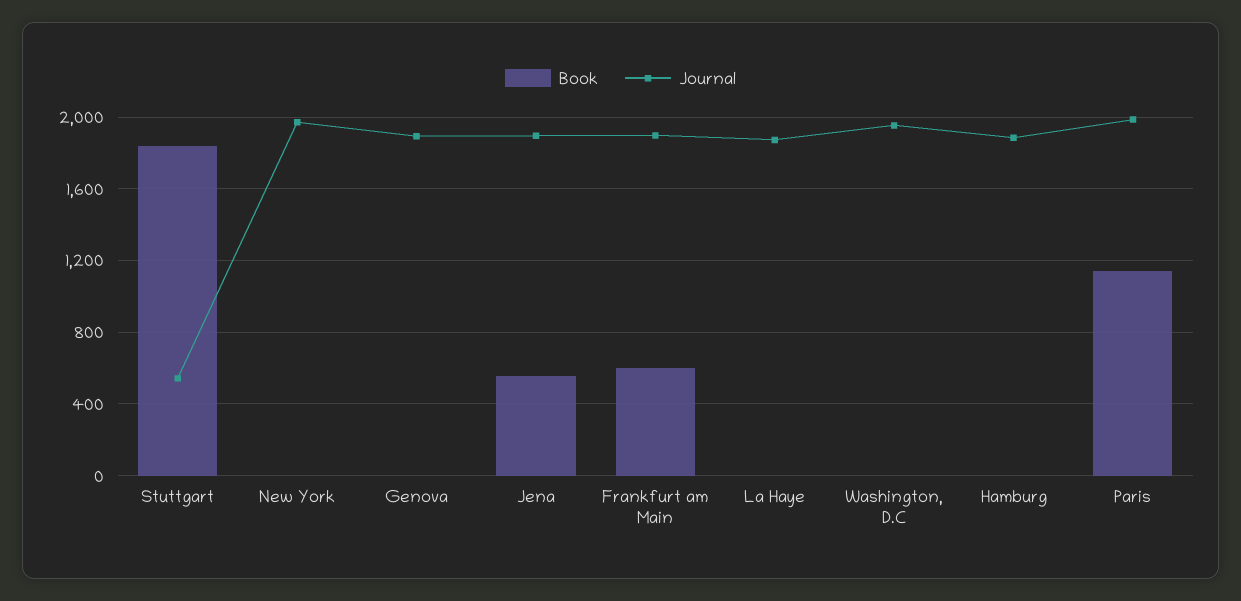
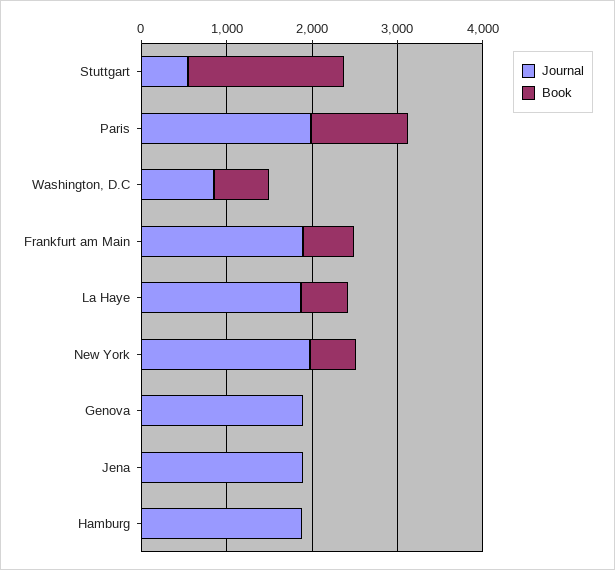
  {
    "Book": {
      "Stuttgart": 1850,
-     "New York": 0,
+     "New York": 600,
      "Genova": 0,
-     "Jena": 550,
+     "Jena": 0,
      "Frankfurt am Main": 600,
-     "La Haye": 0,
+     "La Haye": 600,
-     "Washington, D.C": 0,
+     "Washington, D.C": 600,
      "Hamburg": 0,
      "Paris": 1150
    },
    "Journal": {
      "Stuttgart": 550,
      "New York": 1950,
      "Genova": 1900,
      "Jena": 1900,
      "Frankfurt am Main": 1900,
      "La Haye": 1850,
-     "Washington, D.C": 1950,
+     "Washington, D.C": 800,
      "Hamburg": 1900,
      "Paris": 2000
    }
  }

